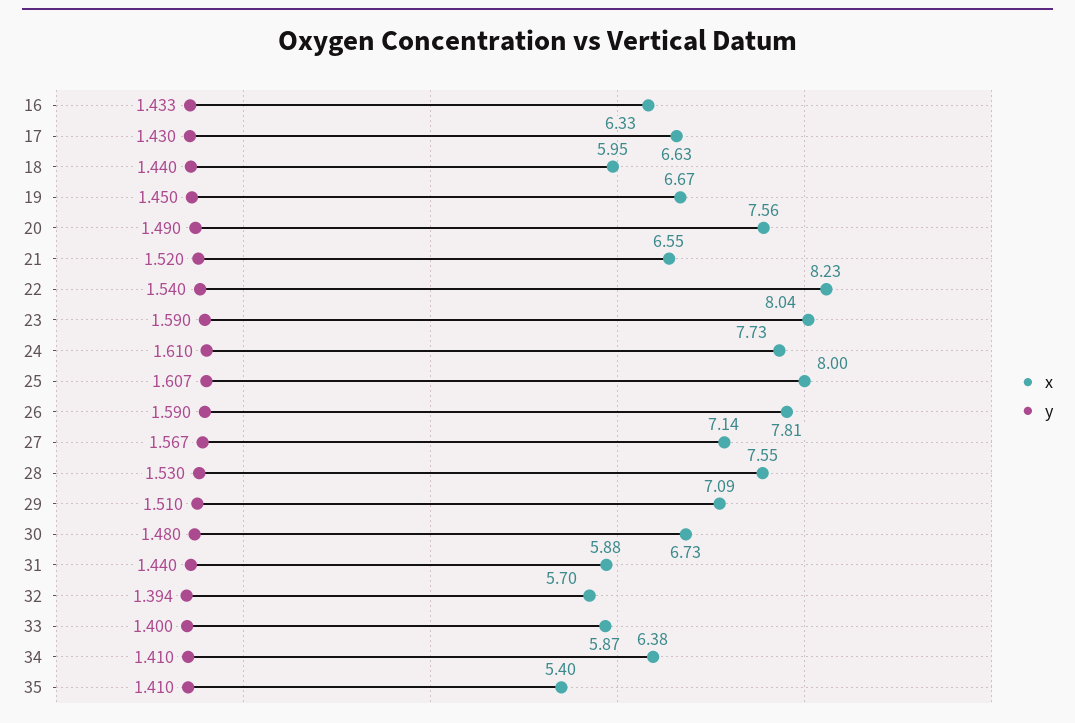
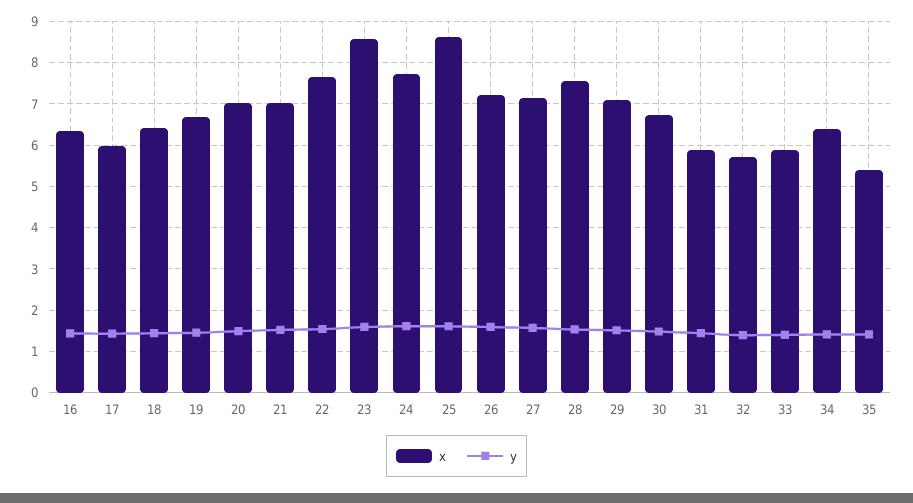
  {
    "x": {
      "16": 6.33,
-     "17": 6.63,
+     "17": 6,
-     "18": 5.95,
+     "18": 6.4,
      "19": 6.67,
-     "20": 7.56,
+     "20": 7,
-     "21": 6.55,
+     "21": 7,
-     "22": 8.23,
+     "22": 7.6,
-     "23": 8.04,
+     "23": 8.6,
      "24": 7.73,
-     "25": 8,
+     "25": 8.6,
-     "26": 7.81,
+     "26": 7.2,
      "27": 7.14,
      "28": 7.55,
      "29": 7.09,
      "30": 6.73,
      "31": 5.88,
      "32": 5.7,
      "33": 5.87,
      "34": 6.38,
      "35": 5.4
    },
    "y": {
      "16": 1.433,
      "17": 1.43,
      "18": 1.44,
      "19": 1.45,
      "20": 1.49,
      "21": 1.52,
      "22": 1.54,
      "23": 1.59,
      "24": 1.61,
      "25": 1.607,
      "26": 1.59,
      "27": 1.567,
      "28": 1.53,
      "29": 1.51,
      "30": 1.48,
      "31": 1.44,
      "32": 1.394,
      "33": 1.4,
      "34": 1.41,
      "35": 1.41
    }
  }

